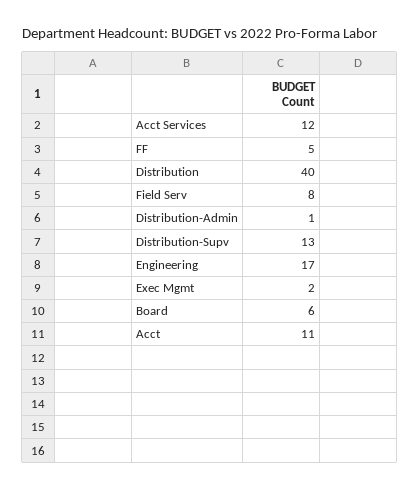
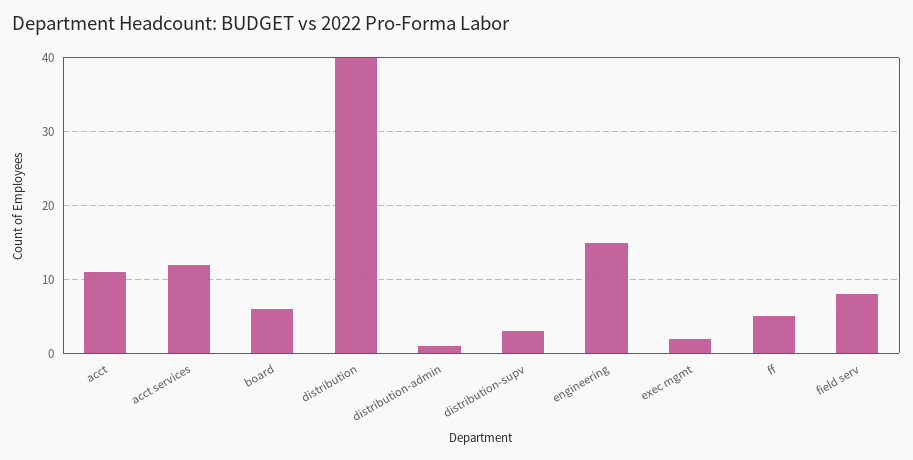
  {
    "Acct Services": 12,
    "FF": 5,
    "Distribution": 40,
    "Field Serv": 8,
    "Distribution-Admin": 1,
-   "Distribution-Supv": 13,
+   "Distribution-Supv": 3,
-   "Engineering": 17,
+   "Engineering": 15,
    "Exec Mgmt": 2,
    "Board": 6,
    "Acct": 11
  }

